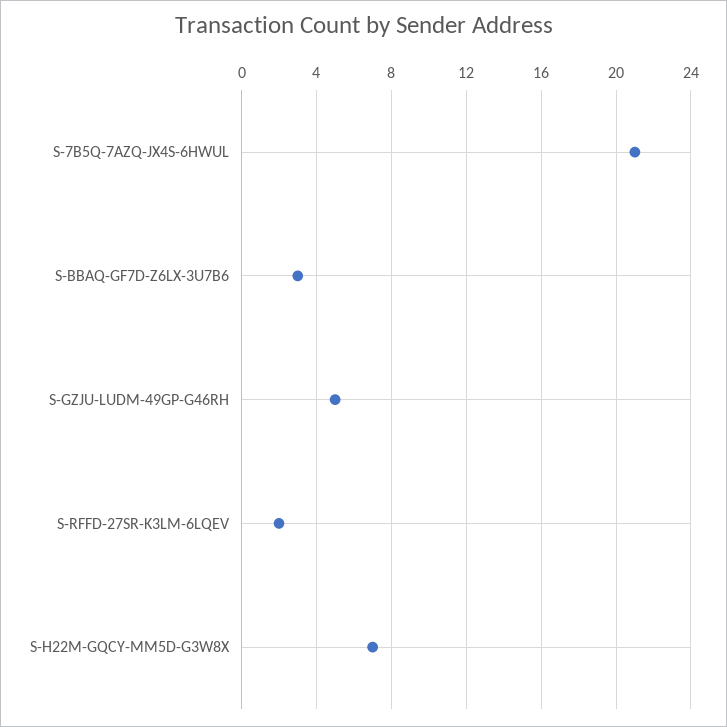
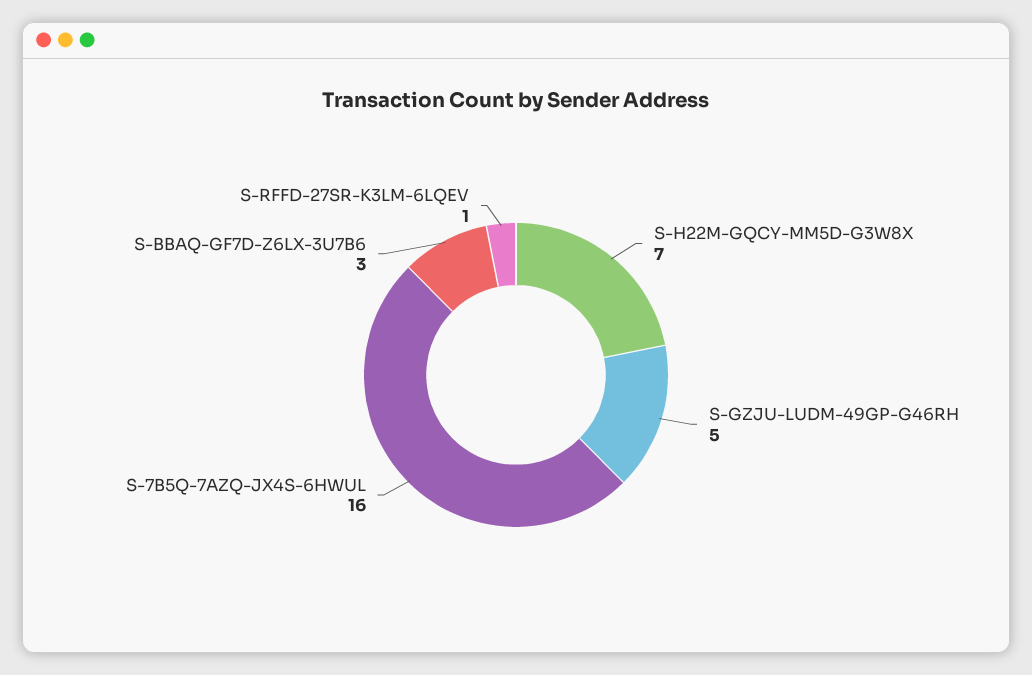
  {
-   "S-7B5Q-7AZQ-JX4S-6HWUL": 21,
+   "S-7B5Q-7AZQ-JX4S-6HWUL": 16,
    "S-BBAQ-GF7D-Z6LX-3U7B6": 3,
    "S-GZJU-LUDM-49GP-G46RH": 5,
-   "S-RFFD-27SR-K3LM-6LQEV": 2,
+   "S-RFFD-27SR-K3LM-6LQEV": 1,
    "S-H22M-GQCY-MM5D-G3W8X": 7
  }

